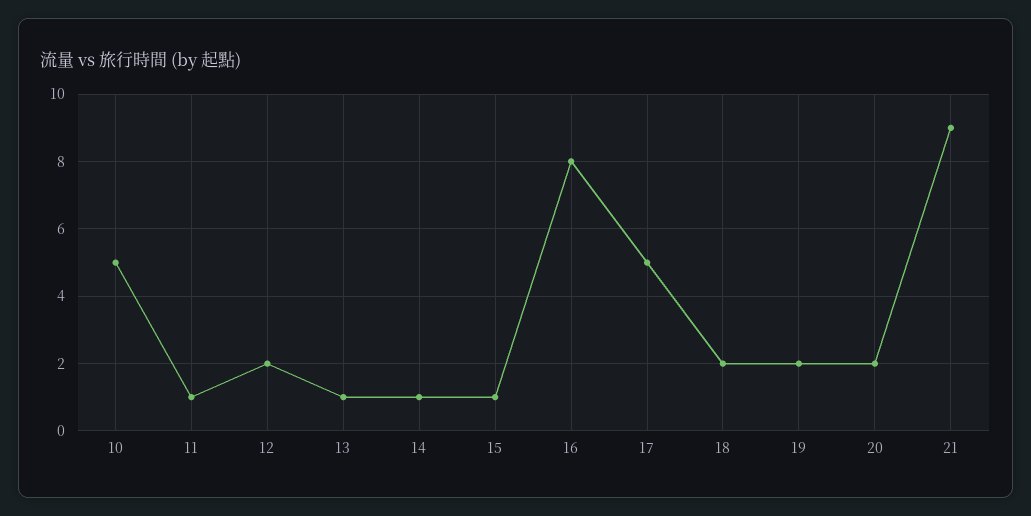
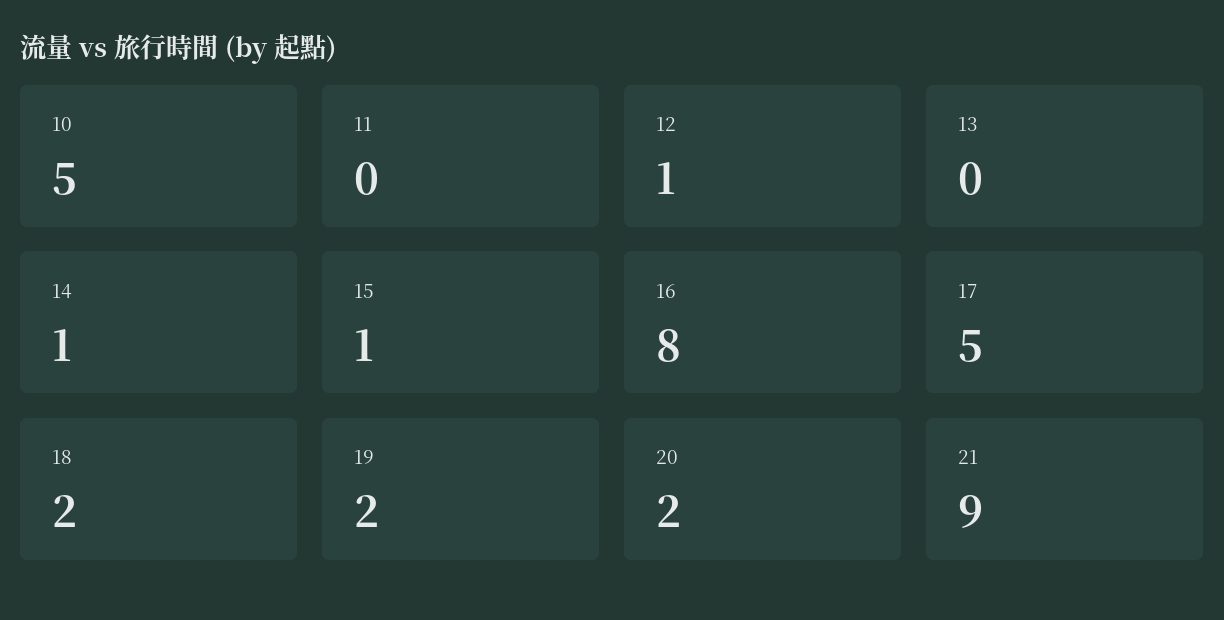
  {
    "10": 5,
-   "11": 1,
+   "11": 0,
-   "12": 2,
+   "12": 1,
-   "13": 1,
+   "13": 0,
    "14": 1,
    "15": 1,
    "16": 8,
    "17": 5,
    "18": 2,
    "19": 2,
    "20": 2,
    "21": 9
  }

